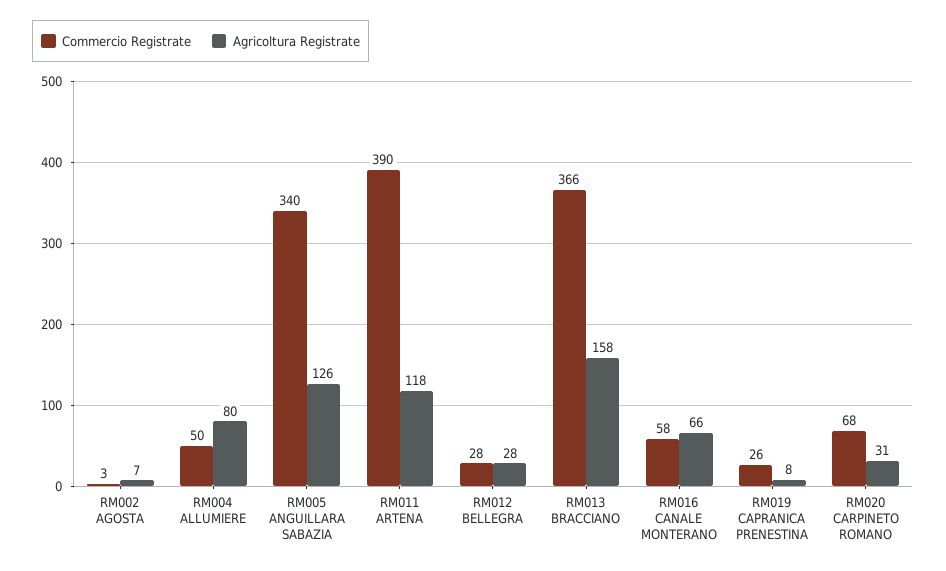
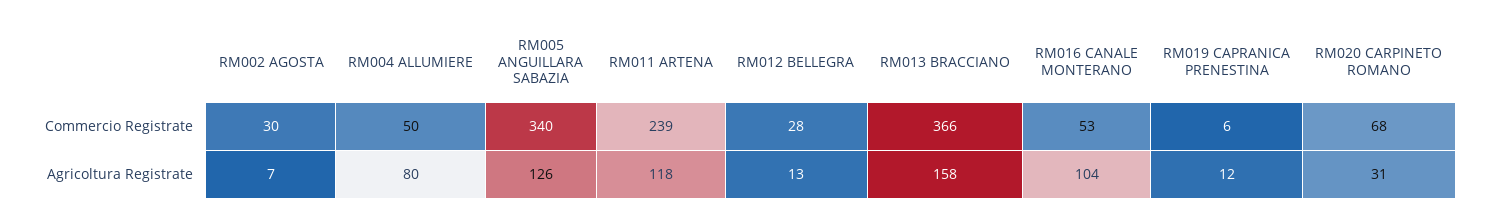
  {
    "Commercio Registrate": {
-     "RM002 AGOSTA": 3,
+     "RM002 AGOSTA": 30,
      "RM004 ALLUMIERE": 50,
      "RM005 ANGUILLARA SABAZIA": 340,
-     "RM011 ARTENA": 390,
+     "RM011 ARTENA": 239,
      "RM012 BELLEGRA": 28,
      "RM013 BRACCIANO": 366,
-     "RM016 CANALE MONTERANO": 58,
+     "RM016 CANALE MONTERANO": 53,
-     "RM019 CAPRANICA PRENESTINA": 26,
+     "RM019 CAPRANICA PRENESTINA": 6,
      "RM020 CARPINETO ROMANO": 68
    },
    "Agricoltura Registrate": {
      "RM002 AGOSTA": 7,
      "RM004 ALLUMIERE": 80,
      "RM005 ANGUILLARA SABAZIA": 126,
      "RM011 ARTENA": 118,
-     "RM012 BELLEGRA": 28,
+     "RM012 BELLEGRA": 13,
      "RM013 BRACCIANO": 158,
-     "RM016 CANALE MONTERANO": 66,
+     "RM016 CANALE MONTERANO": 104,
-     "RM019 CAPRANICA PRENESTINA": 8,
+     "RM019 CAPRANICA PRENESTINA": 12,
      "RM020 CARPINETO ROMANO": 31
    }
  }

